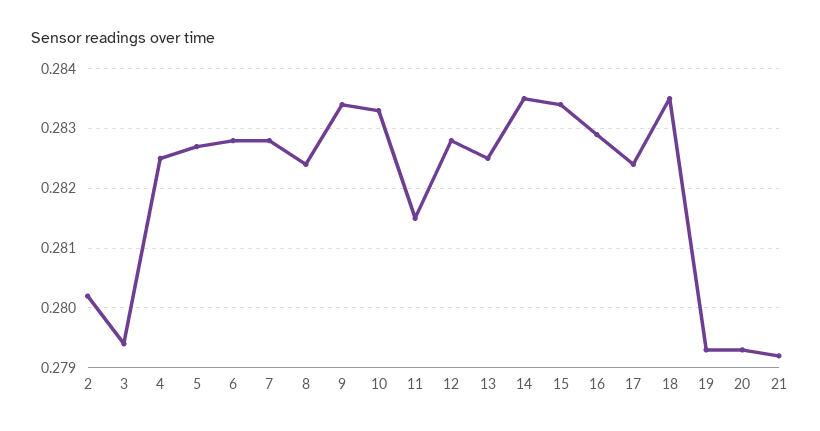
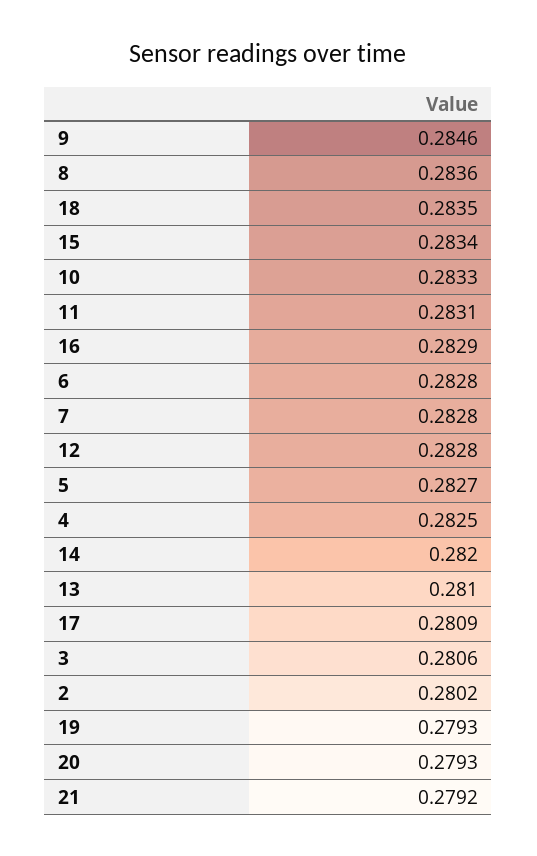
  {
    "2": 0.2802,
-   "3": 0.2795,
+   "3": 0.2806,
    "4": 0.2825,
    "5": 0.2827,
    "6": 0.2828,
    "7": 0.2828,
-   "8": 0.2825,
+   "8": 0.2836,
-   "9": 0.2835,
+   "9": 0.2846,
    "10": 0.2833,
-   "11": 0.2815,
+   "11": 0.2831,
    "12": 0.2828,
-   "13": 0.2825,
+   "13": 0.281,
-   "14": 0.2835,
+   "14": 0.282,
    "15": 0.2834,
    "16": 0.2829,
-   "17": 0.2825,
+   "17": 0.2809,
    "18": 0.2835,
    "19": 0.2793,
    "20": 0.2793,
    "21": 0.2792
  }

